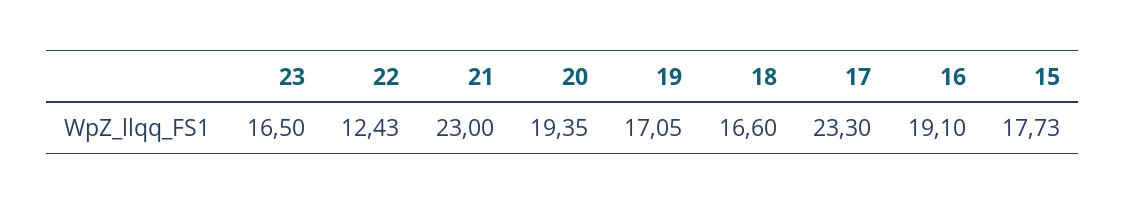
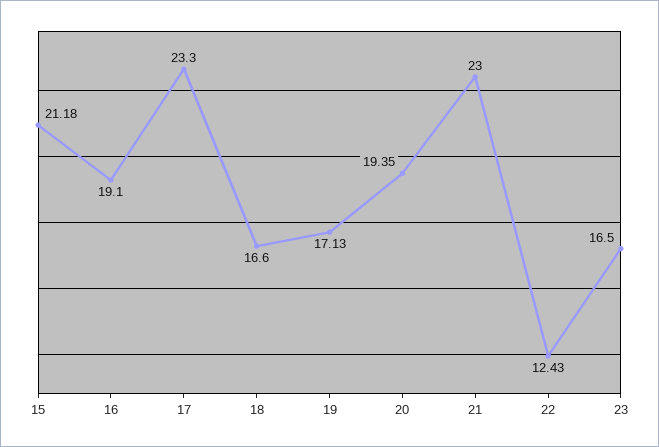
  {
    "23": 16.5,
    "22": 12.43,
    "21": 23,
    "20": 19.35,
-   "19": 17.05,
+   "19": 17.13,
    "18": 16.6,
    "17": 23.3,
    "16": 19.1,
-   "15": 17.73
+   "15": 21.18
  }

